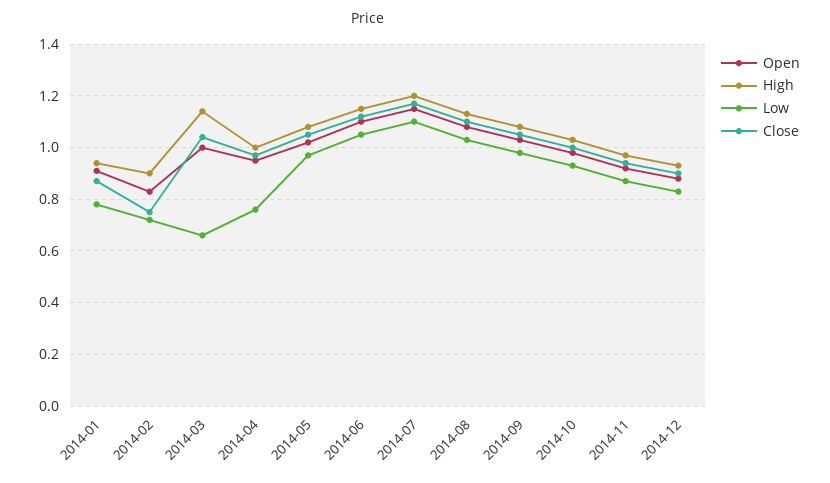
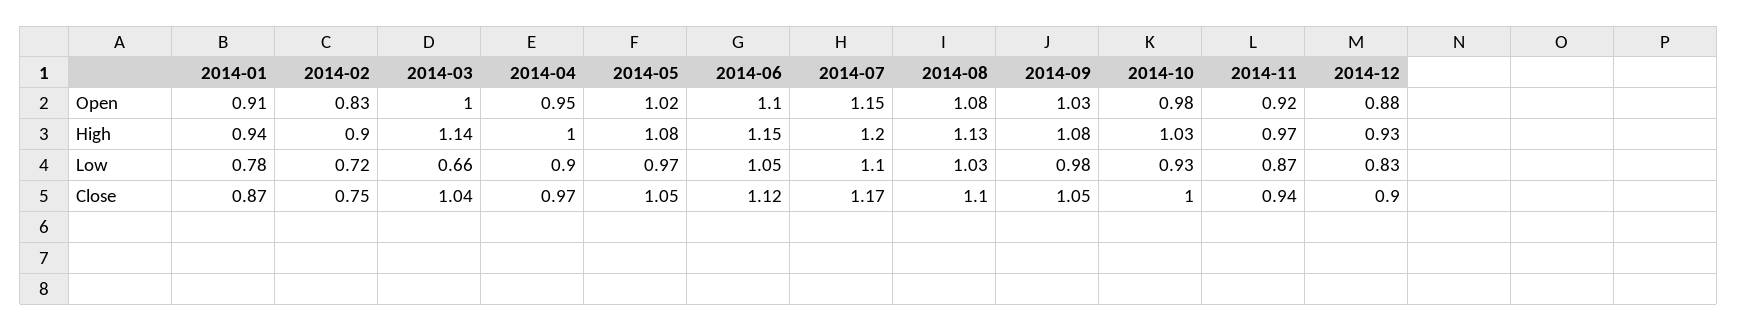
  {
    "Open": {
      "2014-01": 0.91,
      "2014-02": 0.83,
      "2014-03": 1,
      "2014-04": 0.95,
      "2014-05": 1.02,
      "2014-06": 1.1,
      "2014-07": 1.15,
      "2014-08": 1.08,
      "2014-09": 1.03,
      "2014-10": 0.98,
      "2014-11": 0.92,
      "2014-12": 0.88
    },
    "High": {
      "2014-01": 0.94,
      "2014-02": 0.9,
      "2014-03": 1.14,
      "2014-04": 1,
      "2014-05": 1.08,
      "2014-06": 1.15,
      "2014-07": 1.2,
      "2014-08": 1.13,
      "2014-09": 1.08,
      "2014-10": 1.03,
      "2014-11": 0.97,
      "2014-12": 0.93
    },
    "Low": {
      "2014-01": 0.78,
      "2014-02": 0.72,
      "2014-03": 0.66,
-     "2014-04": 0.75,
+     "2014-04": 0.9,
      "2014-05": 0.97,
      "2014-06": 1.05,
      "2014-07": 1.1,
      "2014-08": 1.03,
      "2014-09": 0.98,
      "2014-10": 0.93,
      "2014-11": 0.87,
      "2014-12": 0.83
    },
    "Close": {
      "2014-01": 0.87,
      "2014-02": 0.75,
      "2014-03": 1.04,
      "2014-04": 0.97,
      "2014-05": 1.05,
      "2014-06": 1.12,
      "2014-07": 1.17,
      "2014-08": 1.1,
      "2014-09": 1.05,
      "2014-10": 1,
      "2014-11": 0.94,
      "2014-12": 0.9
    }
  }

